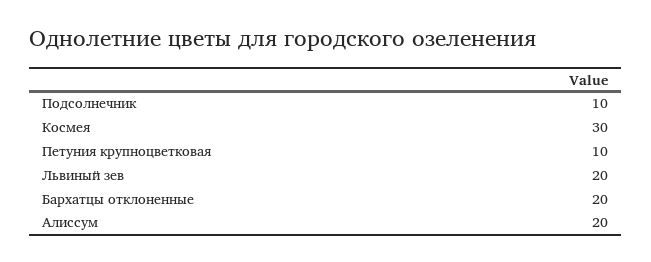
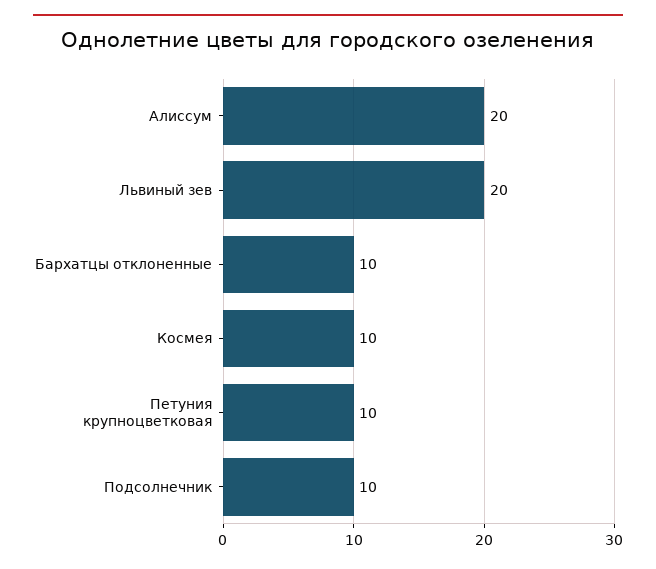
  {
    "Подсолнечник": 10,
-   "Космея": 30,
+   "Космея": 10,
    "Петуния крупноцветковая": 10,
    "Львиный зев": 20,
-   "Бархатцы отклоненные": 20,
+   "Бархатцы отклоненные": 10,
    "Алиссум": 20
  }

